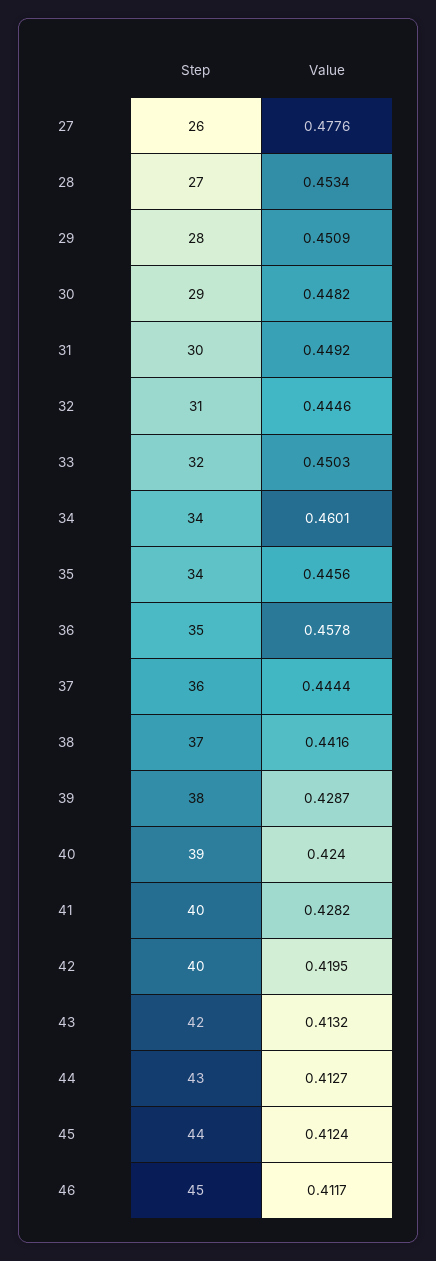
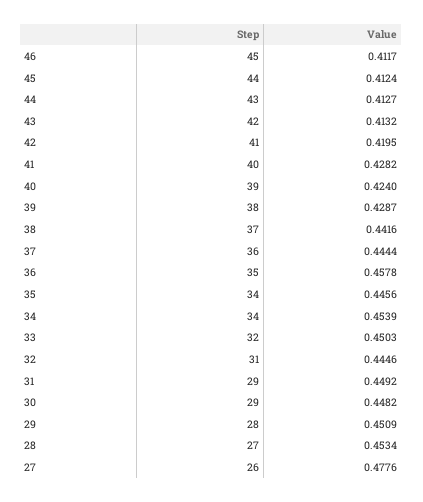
  {
    "Step": {
      "27": 26,
      "28": 27,
      "29": 28,
      "30": 29,
-     "31": 30,
+     "31": 29,
      "32": 31,
      "33": 32,
      "34": 34,
      "35": 34,
      "36": 35,
      "37": 36,
      "38": 37,
      "39": 38,
      "40": 39,
      "41": 40,
-     "42": 40,
+     "42": 41,
      "43": 42,
      "44": 43,
      "45": 44,
      "46": 45
    },
    "Value": {
      "27": 0.4776,
      "28": 0.4534,
      "29": 0.4509,
      "30": 0.4482,
      "31": 0.4492,
      "32": 0.4446,
      "33": 0.4503,
-     "34": 0.4601,
+     "34": 0.4539,
      "35": 0.4456,
      "36": 0.4578,
      "37": 0.4444,
      "38": 0.4416,
      "39": 0.4287,
      "40": 0.424,
      "41": 0.4282,
      "42": 0.4195,
      "43": 0.4132,
      "44": 0.4127,
      "45": 0.4124,
      "46": 0.4117
    }
  }

